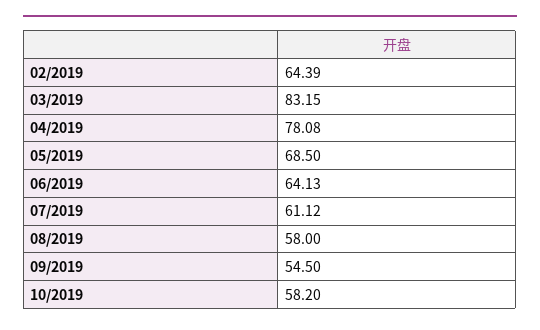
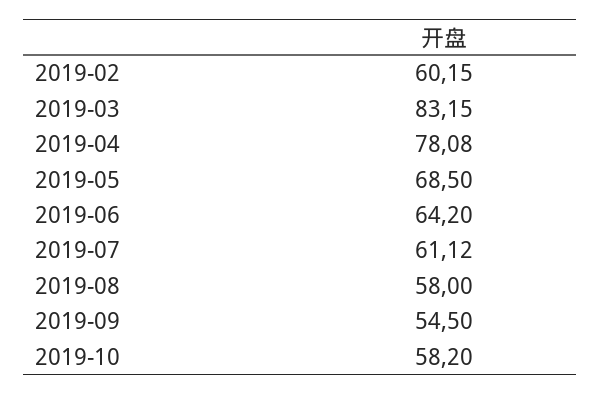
  {
-   "02/2019": 64.39,
+   "02/2019": 60.15,
    "03/2019": 83.15,
    "04/2019": 78.08,
    "05/2019": 68.5,
-   "06/2019": 64.13,
+   "06/2019": 64.2,
    "07/2019": 61.12,
    "08/2019": 58,
    "09/2019": 54.5,
    "10/2019": 58.2
  }

